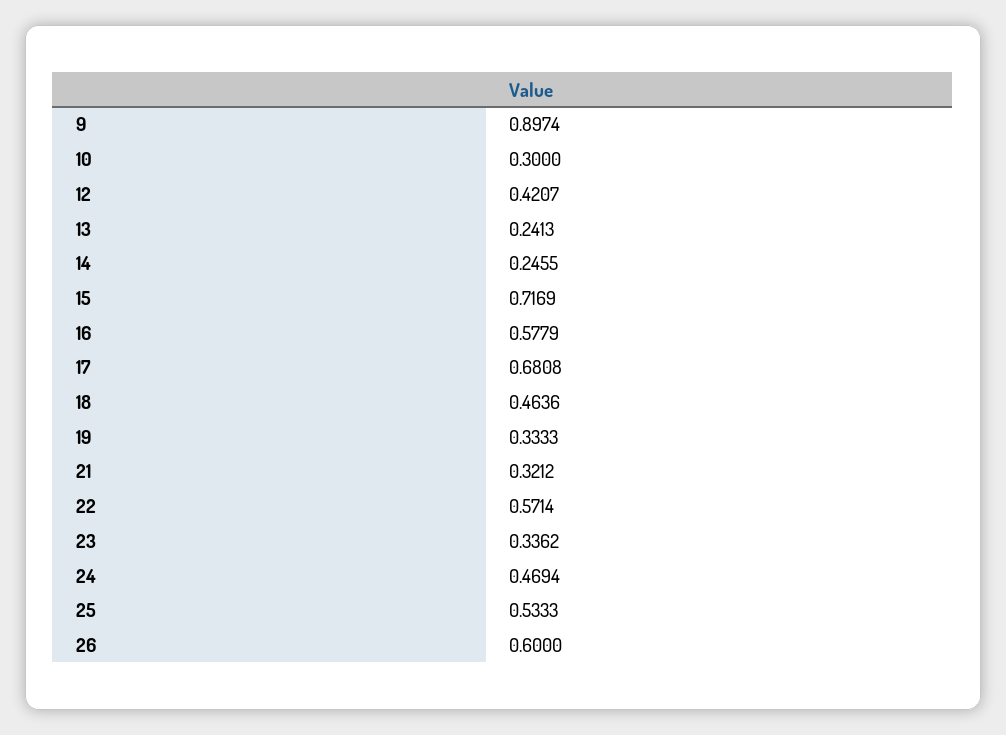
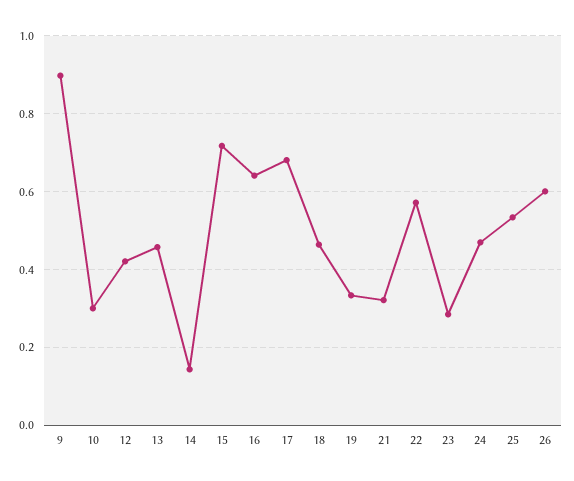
  {
    "9": 0.8974,
    "10": 0.3,
    "12": 0.4207,
-   "13": 0.2413,
+   "13": 0.46,
-   "14": 0.2455,
+   "14": 0.14,
    "15": 0.7169,
-   "16": 0.5779,
+   "16": 0.64,
    "17": 0.6808,
    "18": 0.4636,
    "19": 0.3333,
    "21": 0.3212,
    "22": 0.5714,
-   "23": 0.3362,
+   "23": 0.28,
    "24": 0.4694,
    "25": 0.5333,
    "26": 0.6
  }

